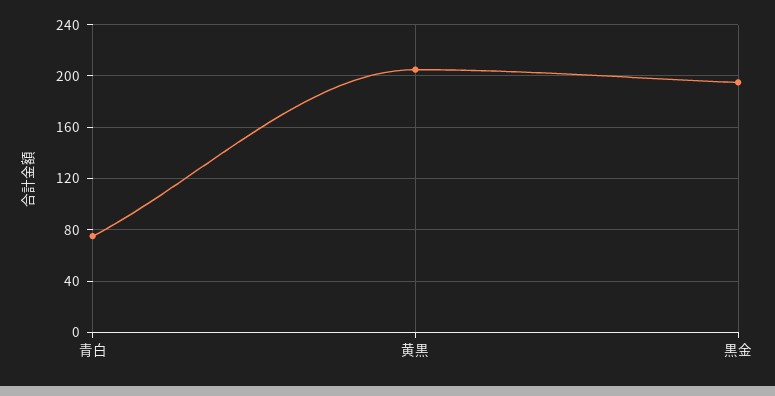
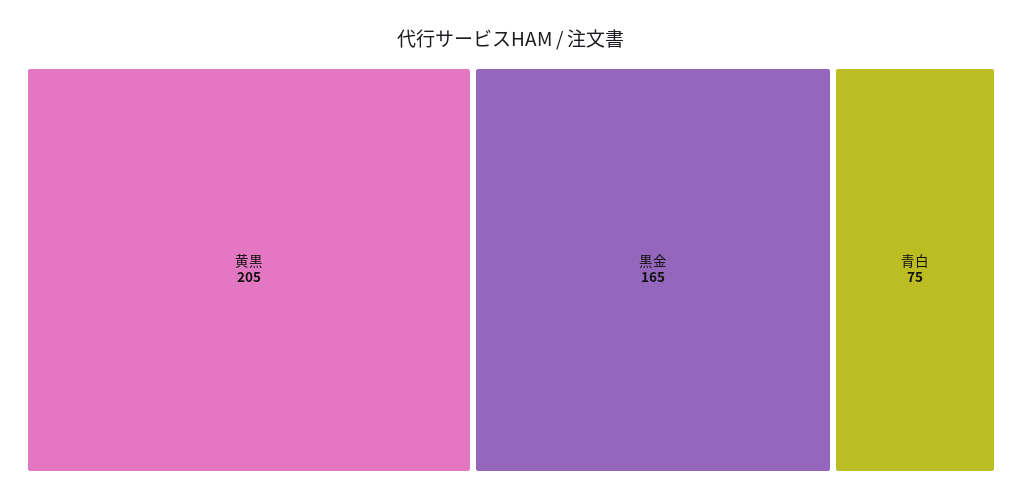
  {
    "青白": 75,
    "黄黒": 205,
-   "黒金": 195
+   "黒金": 165
  }

